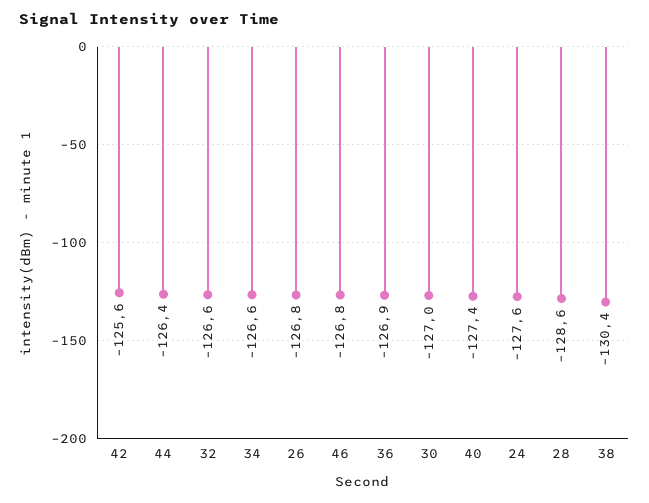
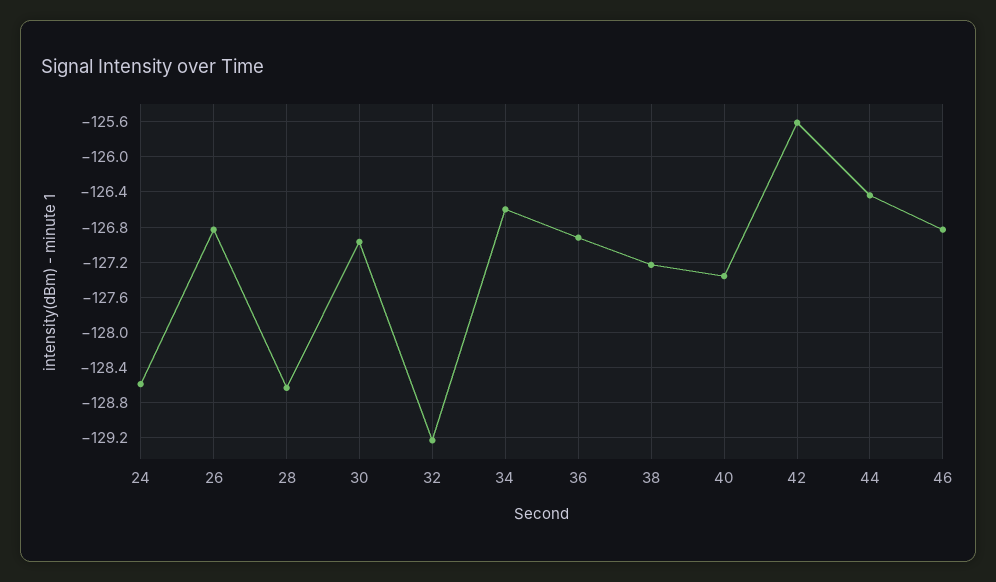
  {
    "42": -125.6,
    "44": -126.4,
-   "32": -126.6,
+   "32": -129.2,
    "34": -126.6,
    "26": -126.8,
    "46": -126.8,
    "36": -126.9,
    "30": -127,
    "40": -127.4,
-   "24": -127.6,
+   "24": -128.6,
    "28": -128.6,
-   "38": -130.4
+   "38": -127.2
  }

